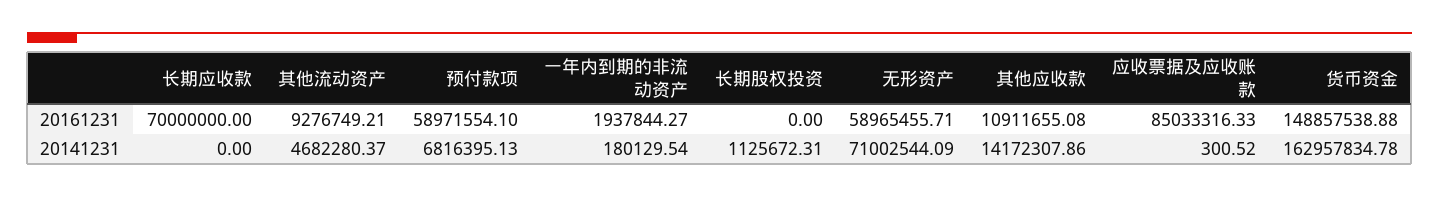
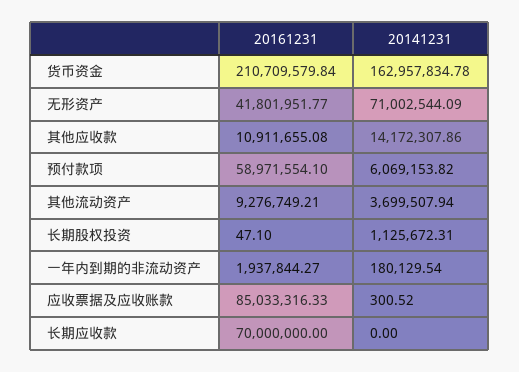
  {
    "长期应收款": {
      "20161231": 70000000,
      "20141231": 0
    },
    "其他流动资产": {
      "20161231": 9276749.21,
-     "20141231": 4682280.37
+     "20141231": 3699507.94
    },
    "预付款项": {
      "20161231": 58971554.1,
-     "20141231": 6816395.13
+     "20141231": 6069153.82
    },
    "一年内到期的非流动资产": {
      "20161231": 1937844.27,
      "20141231": 180129.54
    },
    "长期股权投资": {
-     "20161231": 0,
+     "20161231": 47.1,
      "20141231": 1125672.31
    },
    "无形资产": {
-     "20161231": 58965455.71,
+     "20161231": 41801951.77,
      "20141231": 71002544.09
    },
    "其他应收款": {
      "20161231": 10911655.08,
      "20141231": 14172307.86
    },
    "应收票据及应收账款": {
      "20161231": 85033316.33,
      "20141231": 300.52
    },
    "货币资金": {
-     "20161231": 148857538.88,
+     "20161231": 210709579.84,
      "20141231": 162957834.78
    }
  }

